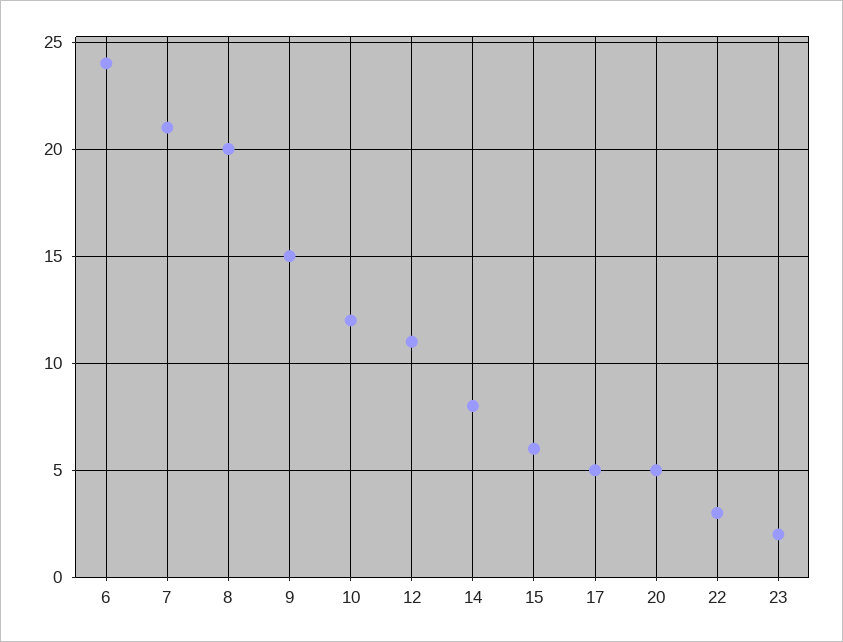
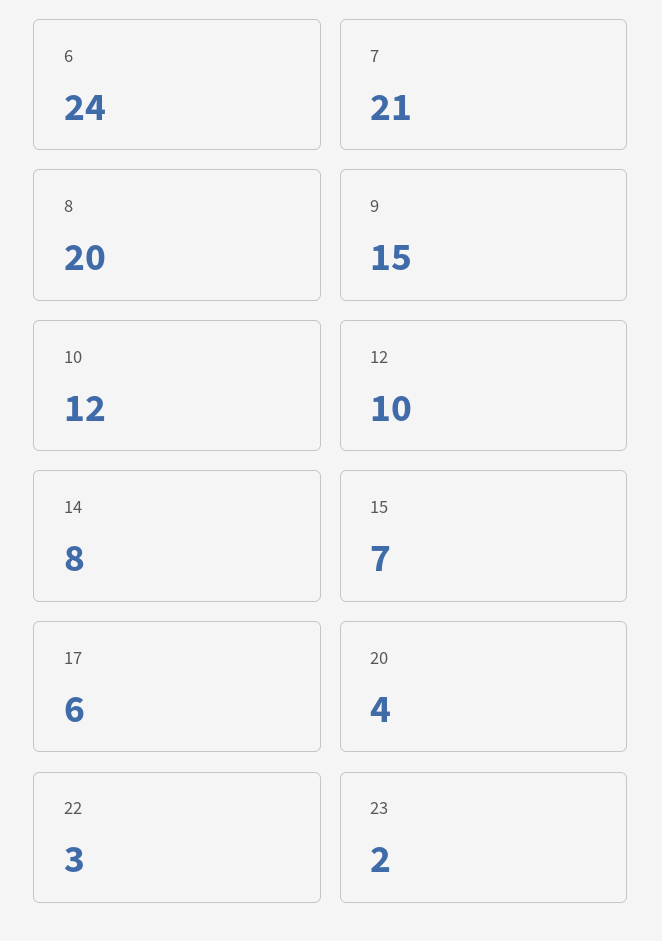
  {
    "6": 24,
    "7": 21,
    "8": 20,
    "9": 15,
    "10": 12,
-   "12": 11,
+   "12": 10,
    "14": 8,
-   "15": 6,
+   "15": 7,
-   "17": 5,
+   "17": 6,
-   "20": 5,
+   "20": 4,
    "22": 3,
    "23": 2
  }

